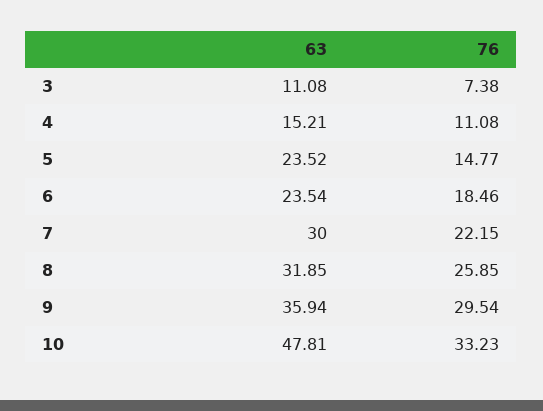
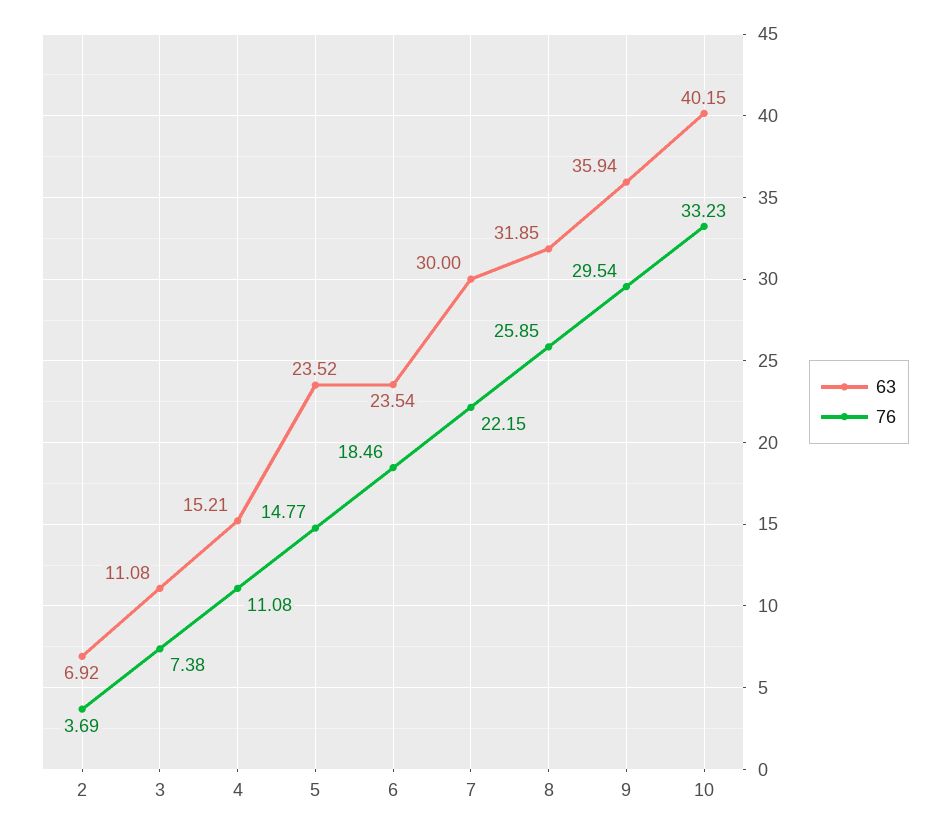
  {
    "63": {
      "3": 11.08,
      "4": 15.21,
      "5": 23.52,
      "6": 23.54,
      "7": 30,
      "8": 31.85,
      "9": 35.94,
-     "10": 47.81
+     "10": 40.15,
+     "2": 6.92
    },
    "76": {
      "3": 7.38,
      "4": 11.08,
      "5": 14.77,
      "6": 18.46,
      "7": 22.15,
      "8": 25.85,
      "9": 29.54,
-     "10": 33.23
+     "10": 33.23,
+     "2": 3.69
    }
  }

